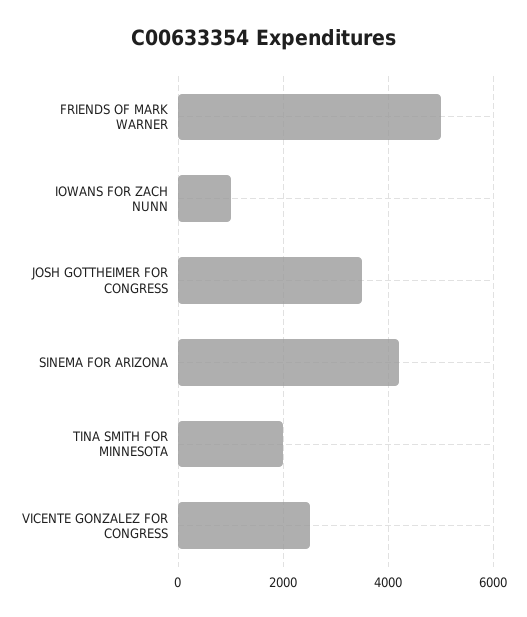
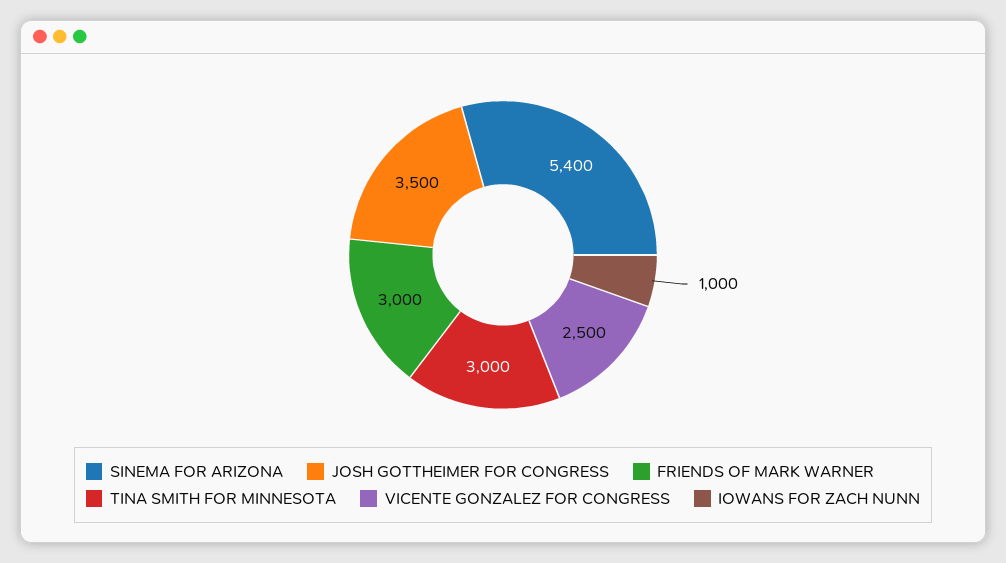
  {
-   "FRIENDS OF MARK WARNER": 5000,
+   "FRIENDS OF MARK WARNER": 3000,
    "IOWANS FOR ZACH NUNN": 1000,
    "JOSH GOTTHEIMER FOR CONGRESS": 3500,
-   "SINEMA FOR ARIZONA": 4200,
+   "SINEMA FOR ARIZONA": 5400,
-   "TINA SMITH FOR MINNESOTA": 2000,
+   "TINA SMITH FOR MINNESOTA": 3000,
    "VICENTE GONZALEZ FOR CONGRESS": 2500
  }

